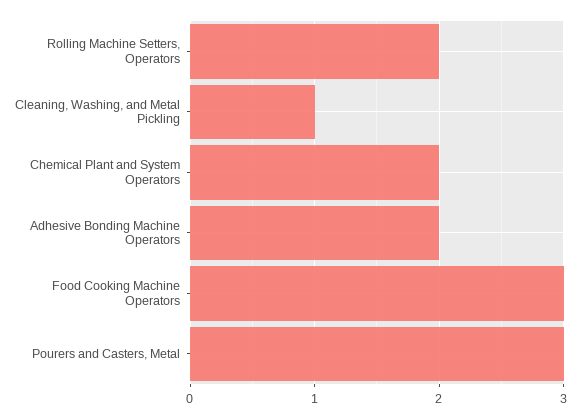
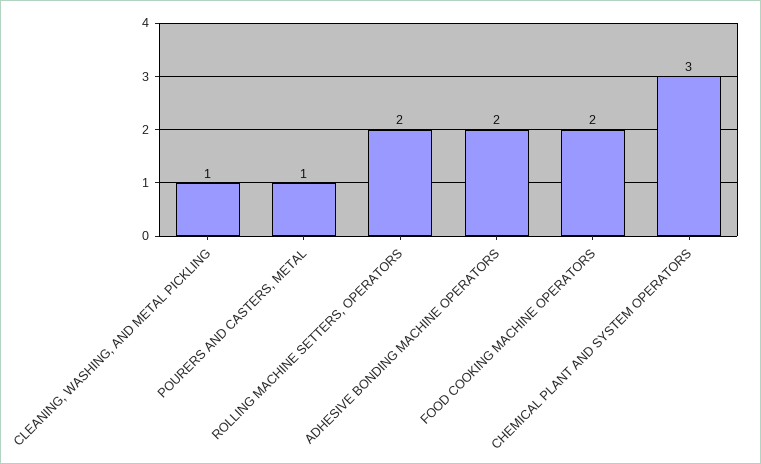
  {
    "Rolling Machine Setters, Operators": 2,
    "Cleaning, Washing, and Metal Pickling": 1,
-   "Chemical Plant and System Operators": 2,
+   "Chemical Plant and System Operators": 3,
    "Adhesive Bonding Machine Operators": 2,
-   "Food Cooking Machine Operators": 3,
+   "Food Cooking Machine Operators": 2,
-   "Pourers and Casters, Metal": 3
+   "Pourers and Casters, Metal": 1
  }

